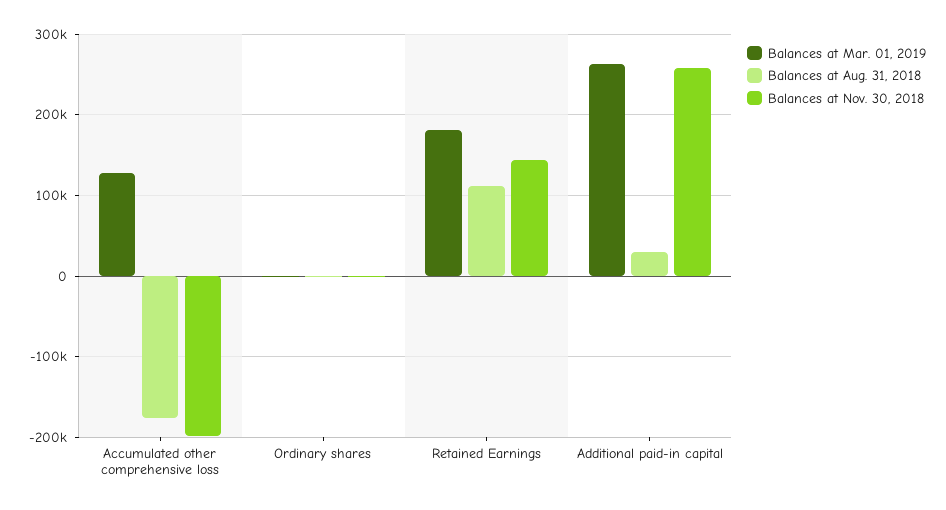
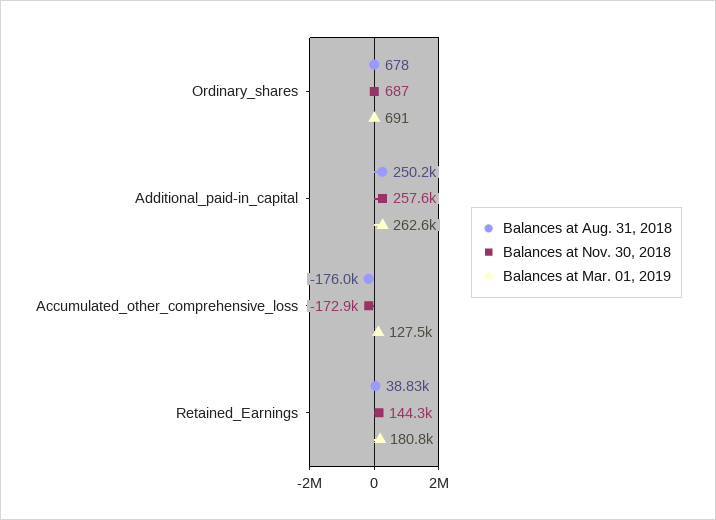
  {
    "Balances at Mar. 01, 2019": {
      "Accumulated other comprehensive loss": 127500,
      "Ordinary shares": 691,
      "Retained Earnings": 180800,
      "Additional paid-in capital": 262600
    },
    "Balances at Aug. 31, 2018": {
      "Accumulated other comprehensive loss": -176000,
      "Ordinary shares": 678,
-     "Retained Earnings": 110000,
+     "Retained Earnings": 38830,
-     "Additional paid-in capital": 30000
+     "Additional paid-in capital": 250200
    },
    "Balances at Nov. 30, 2018": {
-     "Accumulated other comprehensive loss": -200000,
+     "Accumulated other comprehensive loss": -172900,
      "Ordinary shares": 687,
      "Retained Earnings": 144300,
      "Additional paid-in capital": 257600
    }
  }

